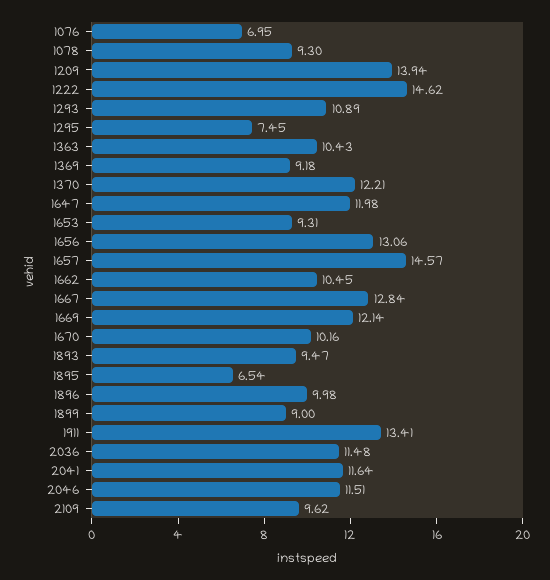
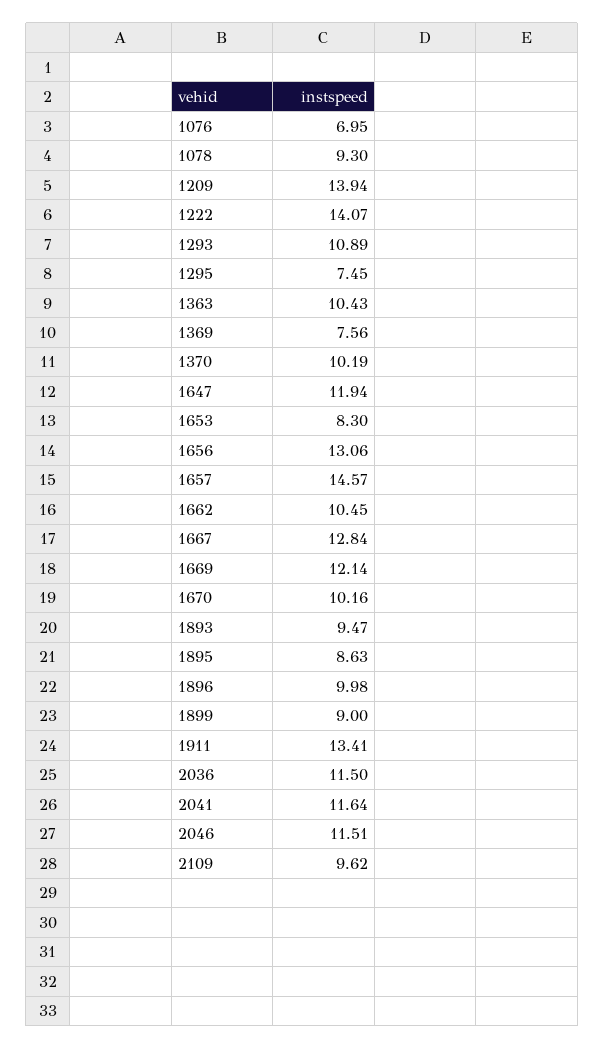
  {
    "1076": 6.95,
    "1078": 9.3,
    "1209": 13.94,
-   "1222": 14.62,
+   "1222": 14.07,
    "1293": 10.89,
    "1295": 7.45,
    "1363": 10.43,
-   "1369": 9.18,
+   "1369": 7.56,
-   "1370": 12.21,
+   "1370": 10.19,
-   "1647": 11.98,
+   "1647": 11.94,
-   "1653": 9.31,
+   "1653": 8.3,
    "1656": 13.06,
    "1657": 14.57,
    "1662": 10.45,
    "1667": 12.84,
    "1669": 12.14,
    "1670": 10.16,
    "1893": 9.47,
-   "1895": 6.54,
+   "1895": 8.63,
    "1896": 9.98,
    "1899": 9,
    "1911": 13.41,
-   "2036": 11.48,
+   "2036": 11.5,
    "2041": 11.64,
    "2046": 11.51,
    "2109": 9.62
  }

